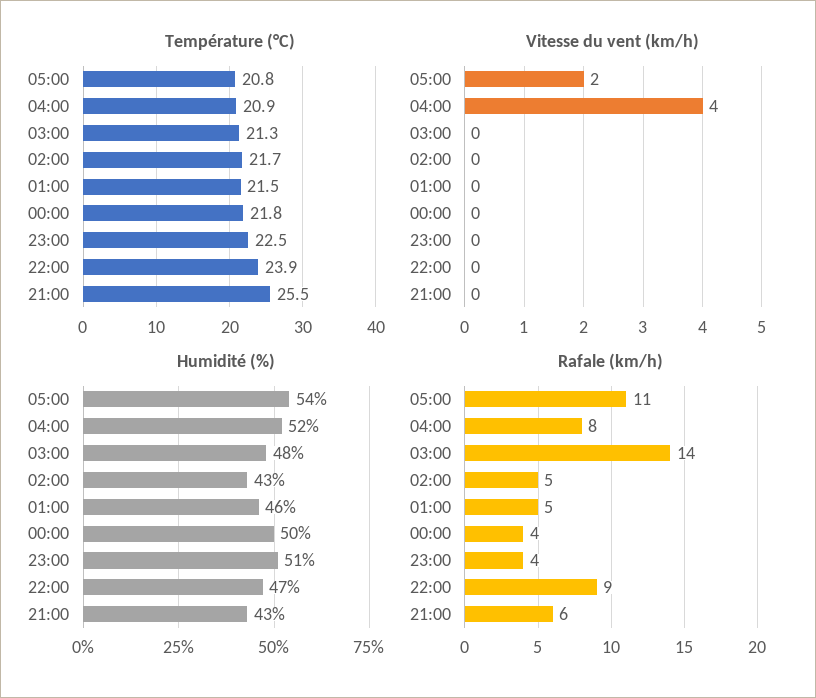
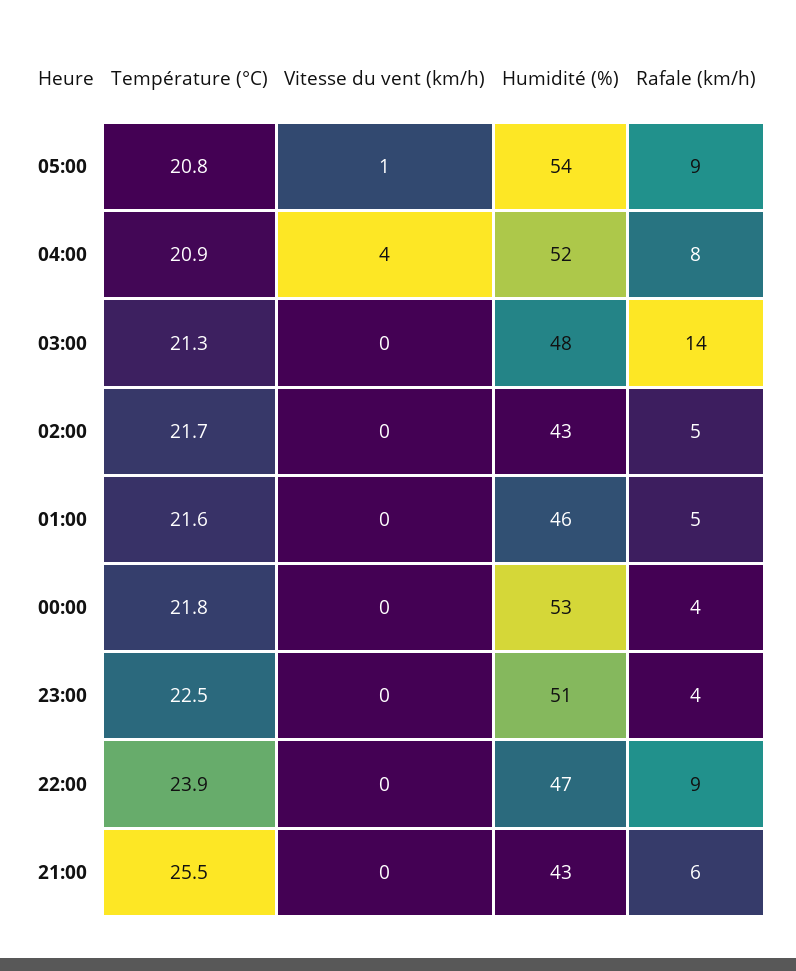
  {
    "Température (°C)": {
      "05:00": 20.8,
      "04:00": 20.9,
      "03:00": 21.3,
      "02:00": 21.7,
-     "01:00": 21.5,
+     "01:00": 21.6,
      "00:00": 21.8,
      "23:00": 22.5,
      "22:00": 23.9,
      "21:00": 25.5
    },
    "Vitesse du vent (km/h)": {
-     "05:00": 2,
+     "05:00": 1,
      "04:00": 4,
      "03:00": 0,
      "02:00": 0,
      "01:00": 0,
      "00:00": 0,
      "23:00": 0,
      "22:00": 0,
      "21:00": 0
    },
    "Humidité (%)": {
      "05:00": 54,
      "04:00": 52,
      "03:00": 48,
      "02:00": 43,
      "01:00": 46,
-     "00:00": 50,
+     "00:00": 53,
      "23:00": 51,
      "22:00": 47,
      "21:00": 43
    },
    "Rafale (km/h)": {
-     "05:00": 11,
+     "05:00": 9,
      "04:00": 8,
      "03:00": 14,
      "02:00": 5,
      "01:00": 5,
      "00:00": 4,
      "23:00": 4,
      "22:00": 9,
      "21:00": 6
    }
  }

